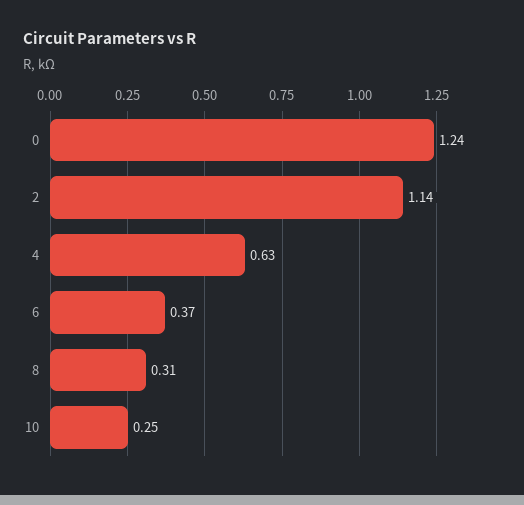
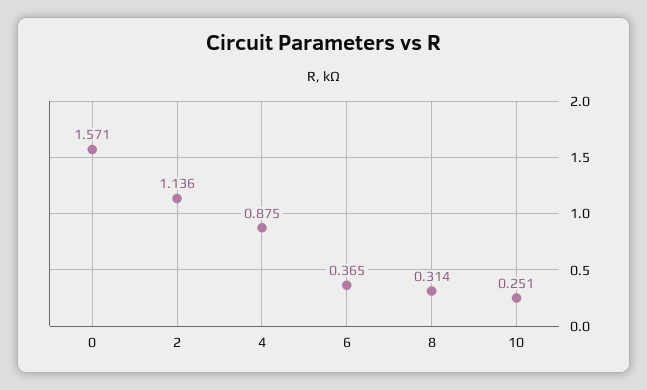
  {
-   "0": 1.24,
+   "0": 1.571,
    "2": 1.136,
-   "4": 0.63,
+   "4": 0.875,
    "6": 0.365,
    "8": 0.314,
    "10": 0.251
  }

